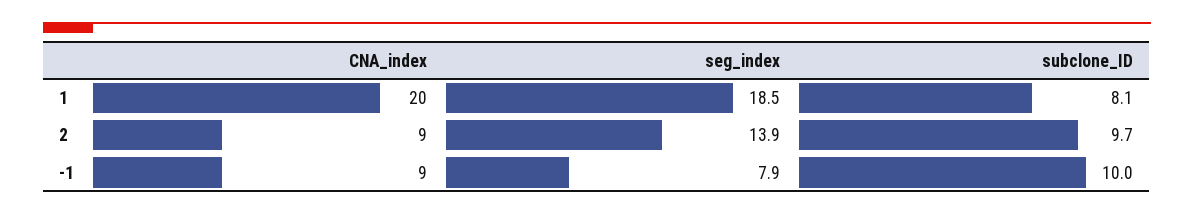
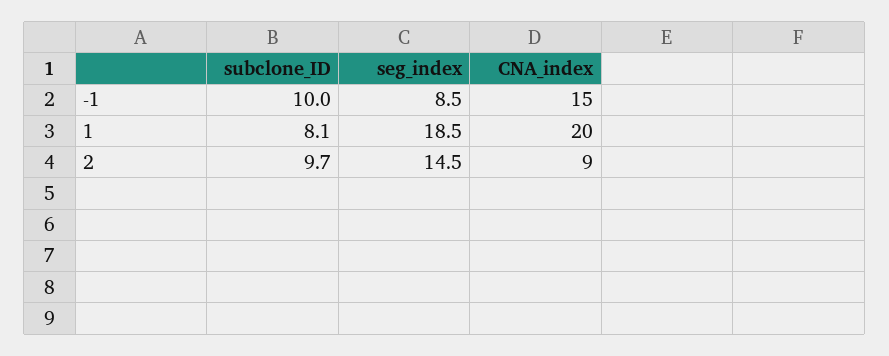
  {
    "CNA_index": {
      "1": 20,
      "2": 9,
-     "-1": 9
+     "-1": 15
    },
    "seg_index": {
      "1": 18.5,
-     "2": 13.9,
+     "2": 14.5,
-     "-1": 7.9
+     "-1": 8.5
    },
    "subclone_ID": {
      "1": 8.1,
      "2": 9.7,
      "-1": 10
    }
  }

